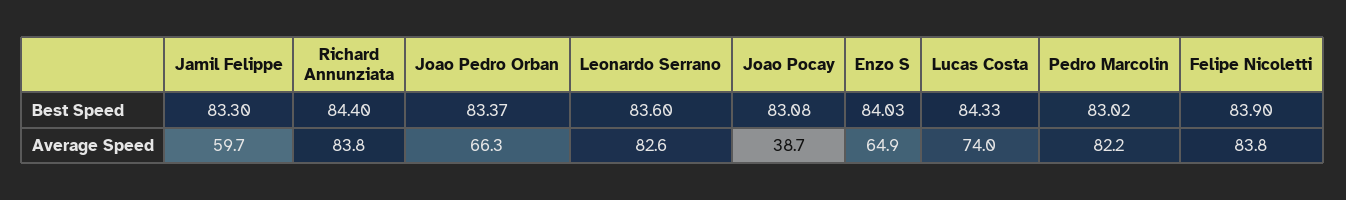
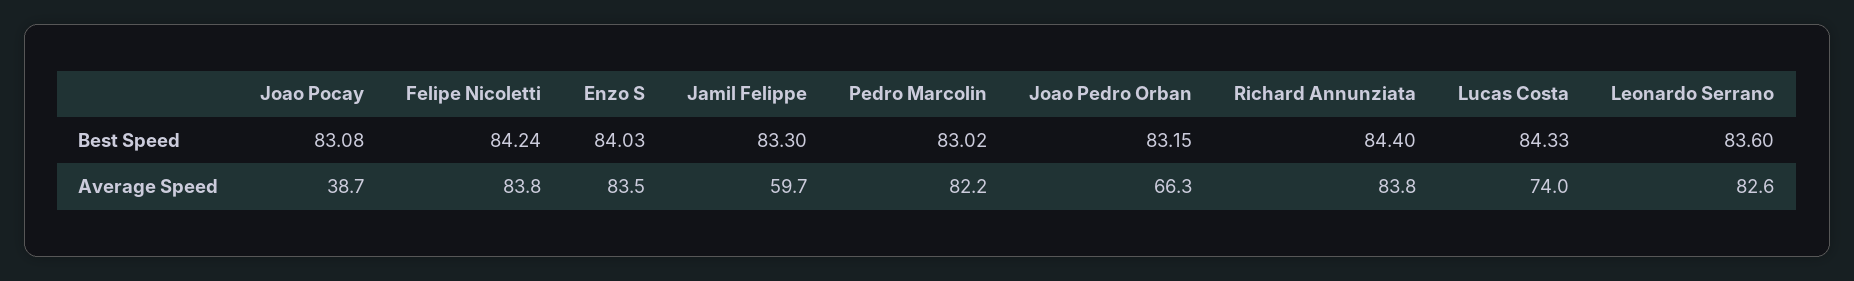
  {
    "Jamil Felippe": {
      "Best Speed": 83.3,
      "Average Speed": 59.7
    },
    "Richard Annunziata": {
      "Best Speed": 84.4,
      "Average Speed": 83.8
    },
    "Joao Pedro Orban": {
-     "Best Speed": 83.37,
+     "Best Speed": 83.15,
      "Average Speed": 66.3
    },
    "Leonardo Serrano": {
      "Best Speed": 83.6,
      "Average Speed": 82.6
    },
    "Joao Pocay": {
      "Best Speed": 83.08,
      "Average Speed": 38.7
    },
    "Enzo S": {
      "Best Speed": 84.03,
-     "Average Speed": 64.9
+     "Average Speed": 83.5
    },
    "Lucas Costa": {
      "Best Speed": 84.33,
      "Average Speed": 74
    },
    "Pedro Marcolin": {
      "Best Speed": 83.02,
      "Average Speed": 82.2
    },
    "Felipe Nicoletti": {
-     "Best Speed": 83.9,
+     "Best Speed": 84.24,
      "Average Speed": 83.8
    }
  }

